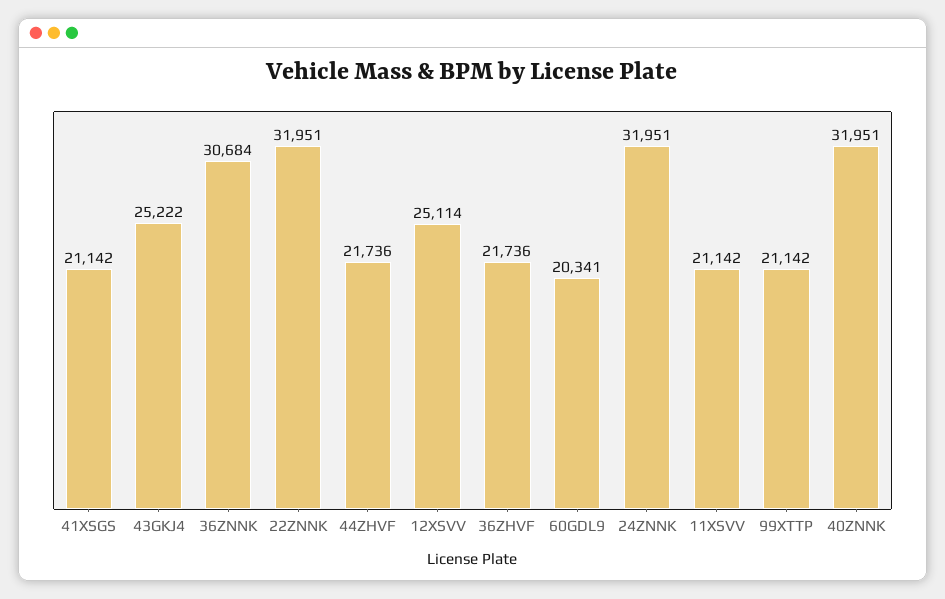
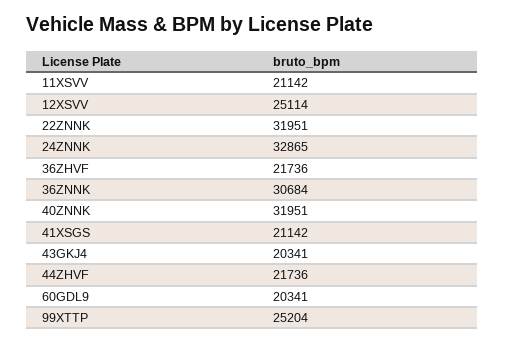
  {
    "41XSGS": 21142,
-   "43GKJ4": 25222,
+   "43GKJ4": 20341,
    "36ZNNK": 30684,
    "22ZNNK": 31951,
    "44ZHVF": 21736,
    "12XSVV": 25114,
    "36ZHVF": 21736,
    "60GDL9": 20341,
-   "24ZNNK": 31951,
+   "24ZNNK": 32865,
    "11XSVV": 21142,
-   "99XTTP": 21142,
+   "99XTTP": 25204,
    "40ZNNK": 31951
  }

